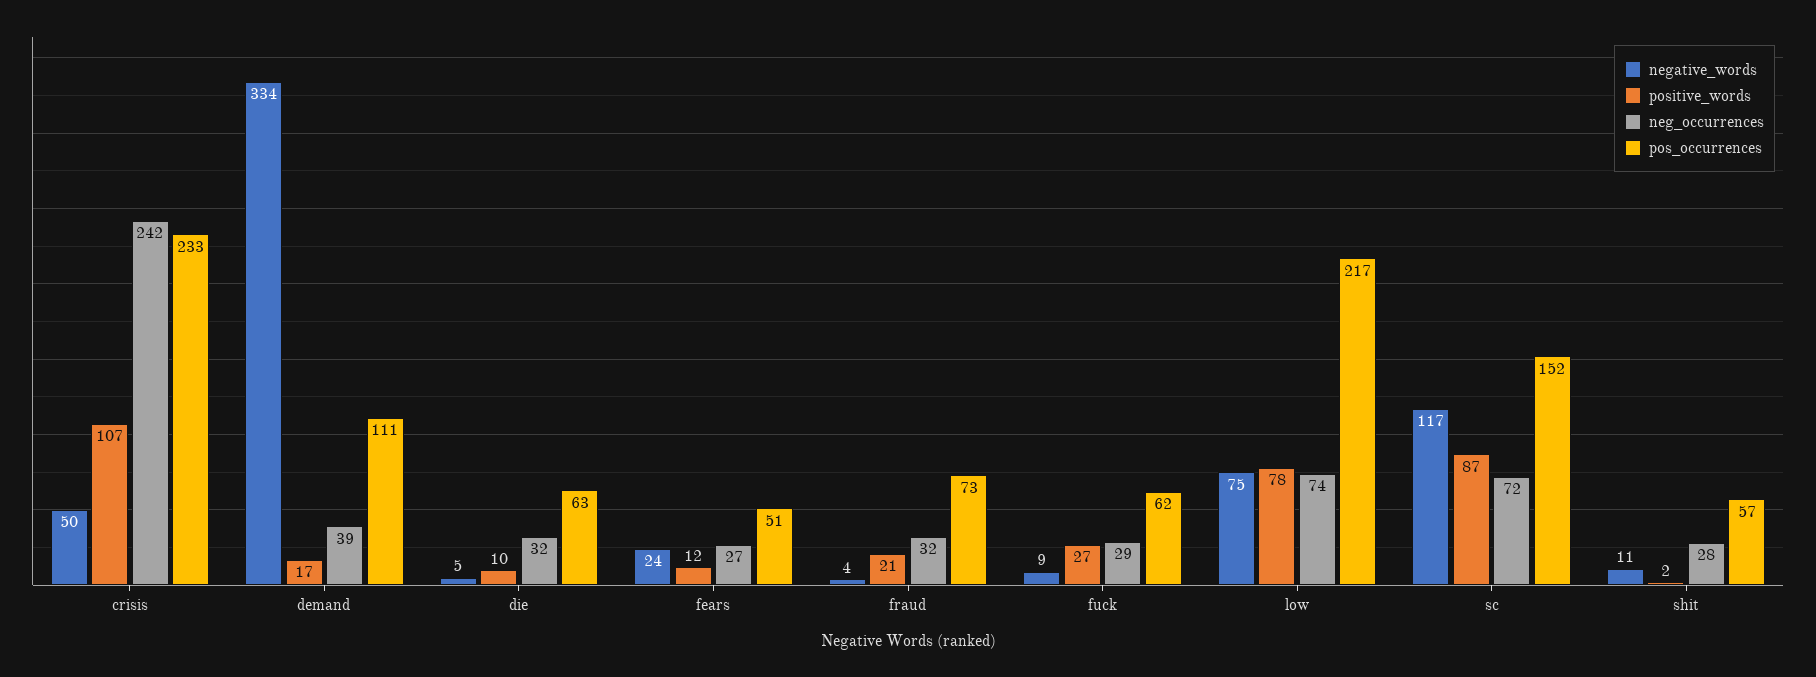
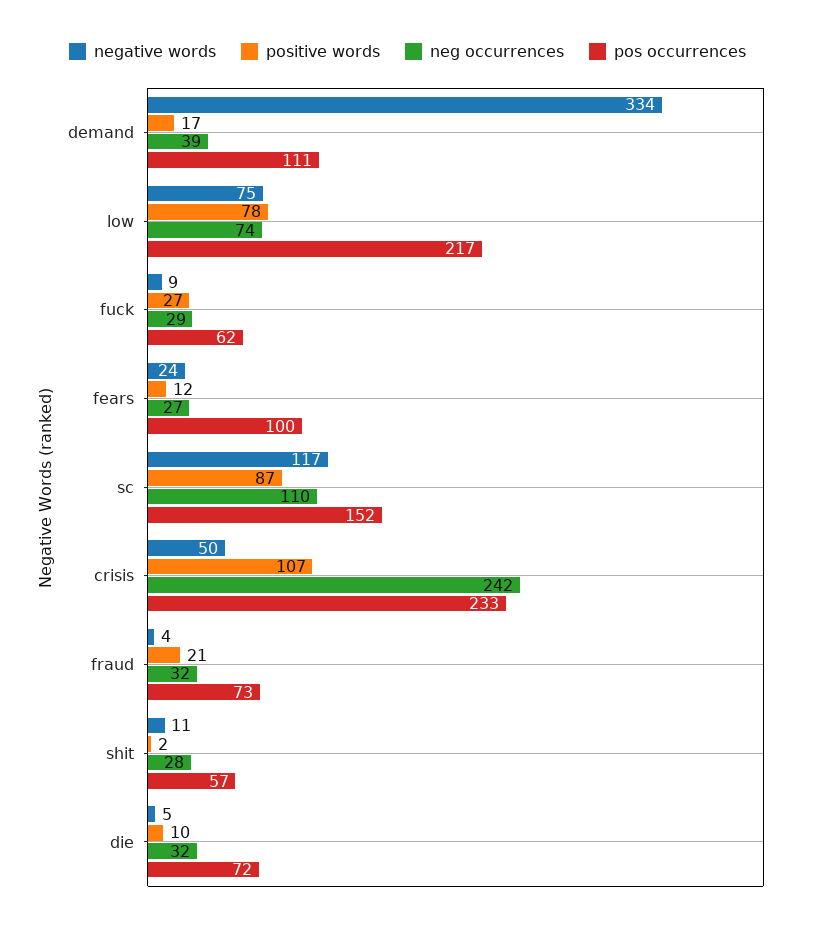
  {
    "negative_words": {
      "crisis": 50,
      "demand": 334,
      "die": 5,
      "fears": 24,
      "fraud": 4,
      "fuck": 9,
      "low": 75,
      "sc": 117,
      "shit": 11
    },
    "positive_words": {
      "crisis": 107,
      "demand": 17,
      "die": 10,
      "fears": 12,
      "fraud": 21,
      "fuck": 27,
      "low": 78,
      "sc": 87,
      "shit": 2
    },
    "neg_occurrences": {
      "crisis": 242,
      "demand": 39,
      "die": 32,
      "fears": 27,
      "fraud": 32,
      "fuck": 29,
      "low": 74,
-     "sc": 72,
+     "sc": 110,
      "shit": 28
    },
    "pos_occurrences": {
      "crisis": 233,
      "demand": 111,
-     "die": 63,
+     "die": 72,
-     "fears": 51,
+     "fears": 100,
      "fraud": 73,
      "fuck": 62,
      "low": 217,
      "sc": 152,
      "shit": 57
    }
  }

